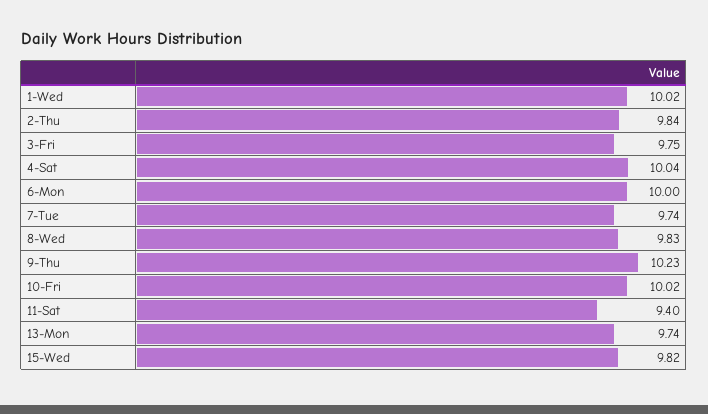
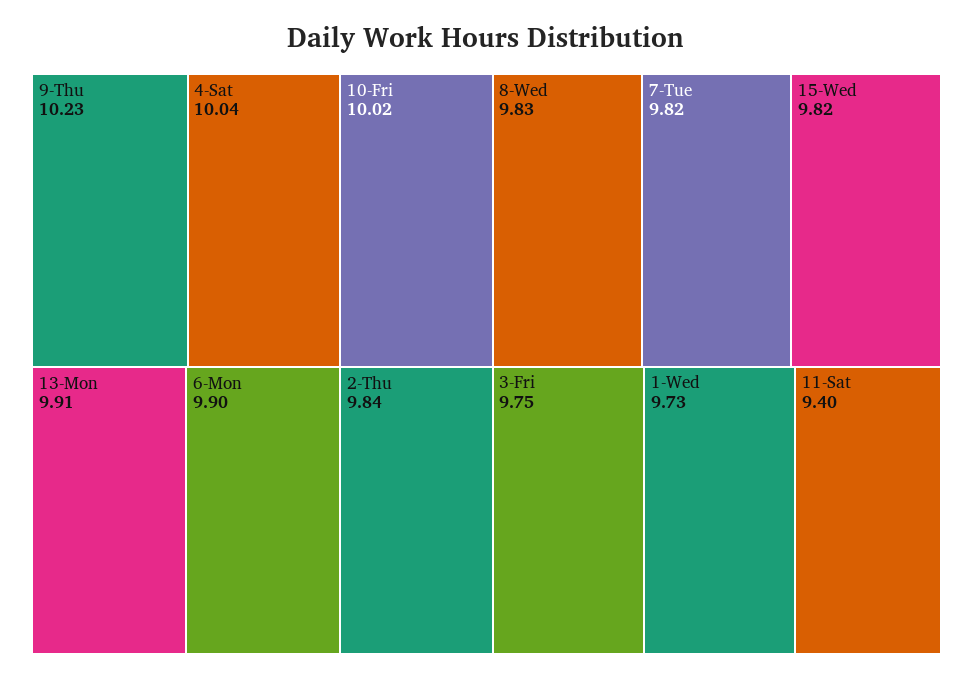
  {
-   "1-Wed": 10.02,
+   "1-Wed": 9.73,
    "2-Thu": 9.84,
    "3-Fri": 9.75,
    "4-Sat": 10.04,
-   "6-Mon": 10,
+   "6-Mon": 9.9,
-   "7-Tue": 9.74,
+   "7-Tue": 9.82,
    "8-Wed": 9.83,
    "9-Thu": 10.23,
    "10-Fri": 10.02,
    "11-Sat": 9.4,
-   "13-Mon": 9.74,
+   "13-Mon": 9.91,
    "15-Wed": 9.82
  }

